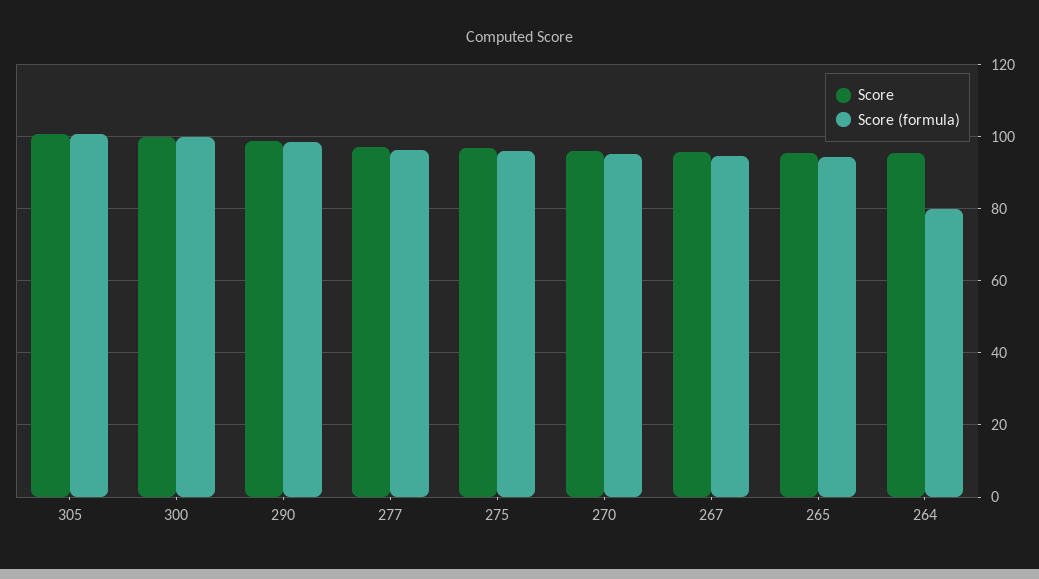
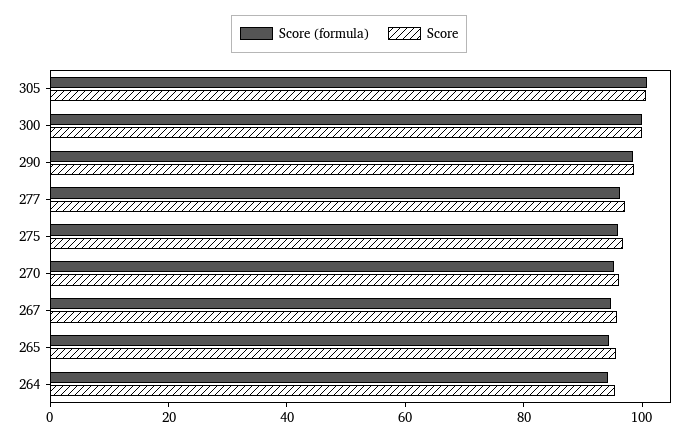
  {
    "Score": {
      "305": 100,
      "300": 100,
      "290": 98,
      "277": 98,
      "275": 96,
      "270": 96,
      "267": 96,
      "265": 96,
      "264": 96
    },
    "Score (formula)": {
      "305": 100,
      "300": 100,
      "290": 98,
      "277": 96,
      "275": 96,
      "270": 96,
      "267": 94,
      "265": 94,
-     "264": 80
+     "264": 95
    }
  }

